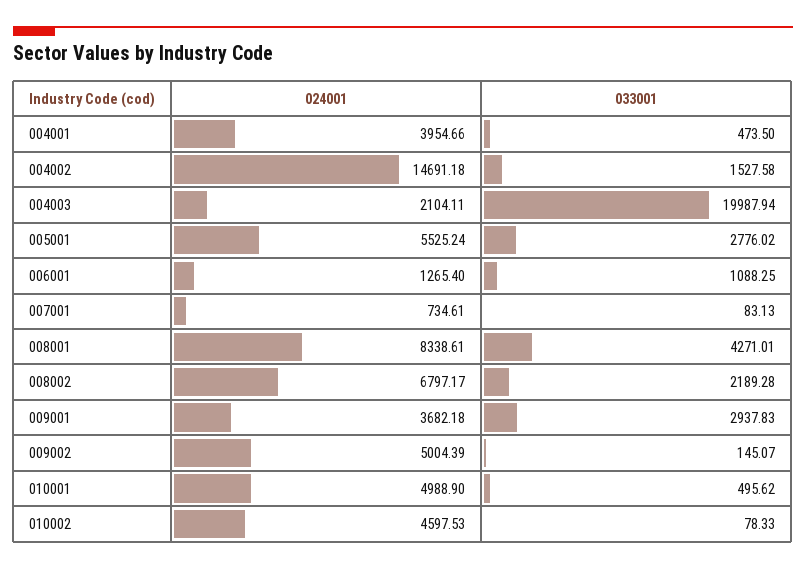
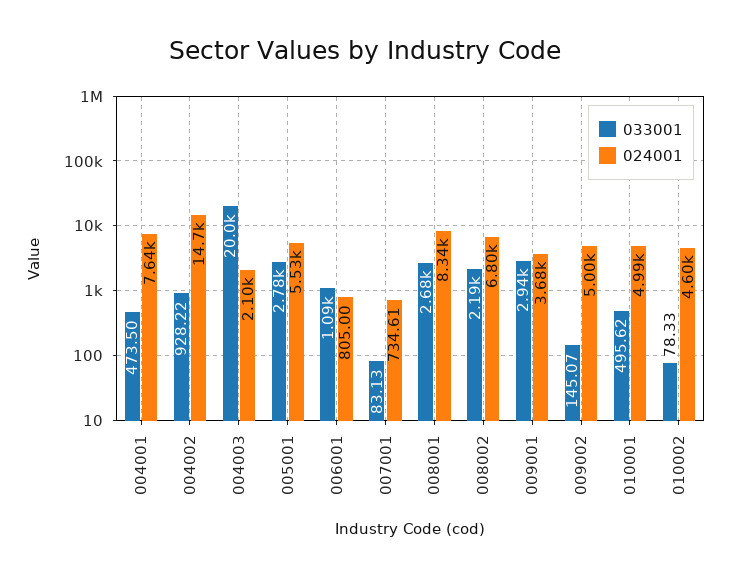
  {
    "024001": {
-     "004001": 3954.66,
+     "004001": 7640,
      "004002": 14691.18,
      "004003": 2104.11,
      "005001": 5525.24,
-     "006001": 1265.4,
+     "006001": 805,
      "007001": 734.61,
      "008001": 8338.61,
      "008002": 6797.17,
      "009001": 3682.18,
      "009002": 5004.39,
      "010001": 4988.9,
      "010002": 4597.53
    },
    "033001": {
      "004001": 473.5,
-     "004002": 1527.58,
+     "004002": 928.22,
      "004003": 19987.94,
      "005001": 2776.02,
      "006001": 1088.25,
      "007001": 83.13,
-     "008001": 4271.01,
+     "008001": 2680,
      "008002": 2189.28,
      "009001": 2937.83,
      "009002": 145.07,
      "010001": 495.62,
      "010002": 78.33
    }
  }

